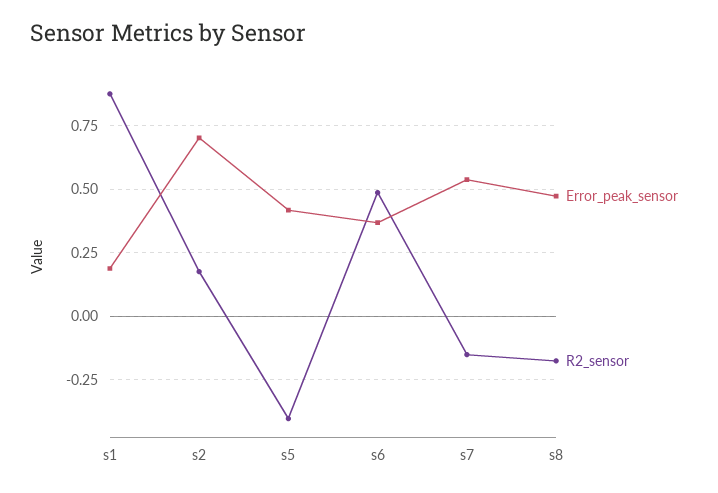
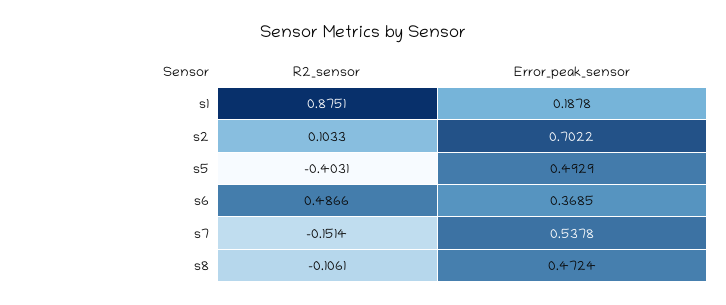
  {
    "Error_peak_sensor": {
      "s1": 0.1878,
      "s2": 0.7022,
-     "s5": 0.425,
+     "s5": 0.4929,
      "s6": 0.3685,
      "s7": 0.5378,
      "s8": 0.4724
    },
    "R2_sensor": {
      "s1": 0.8751,
-     "s2": 0.175,
+     "s2": 0.1033,
      "s5": -0.4031,
      "s6": 0.4866,
      "s7": -0.1514,
-     "s8": -0.175
+     "s8": -0.1061
    }
  }

